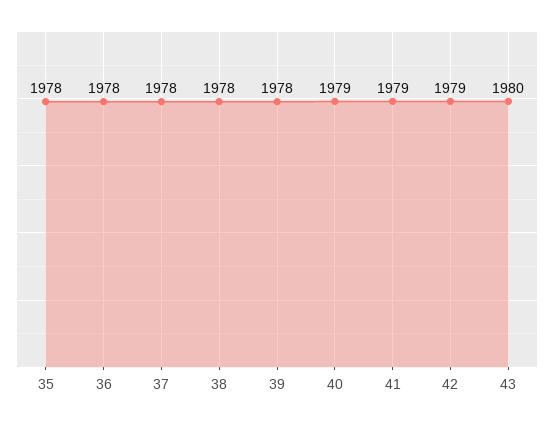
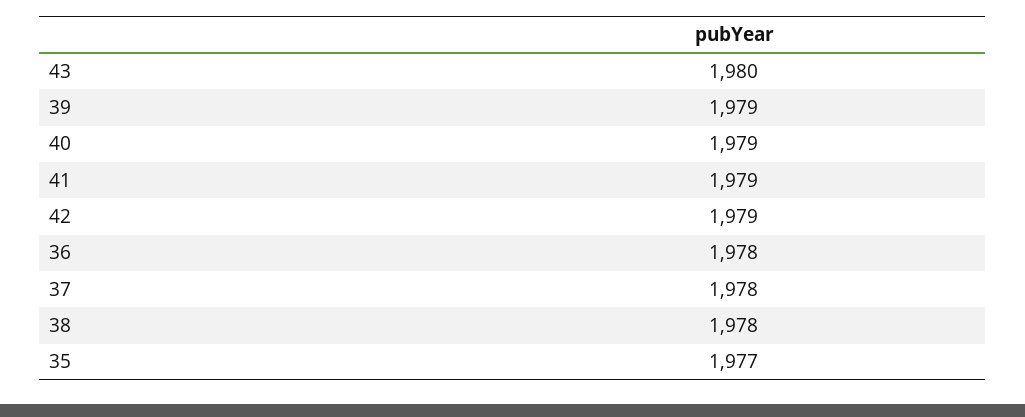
  {
-   "35": 1978,
+   "35": 1977,
    "36": 1978,
    "37": 1978,
    "38": 1978,
-   "39": 1978,
+   "39": 1979,
    "40": 1979,
    "41": 1979,
    "42": 1979,
    "43": 1980
  }

